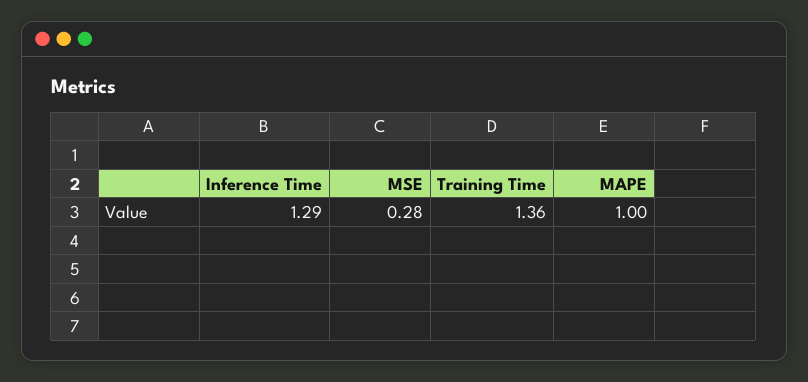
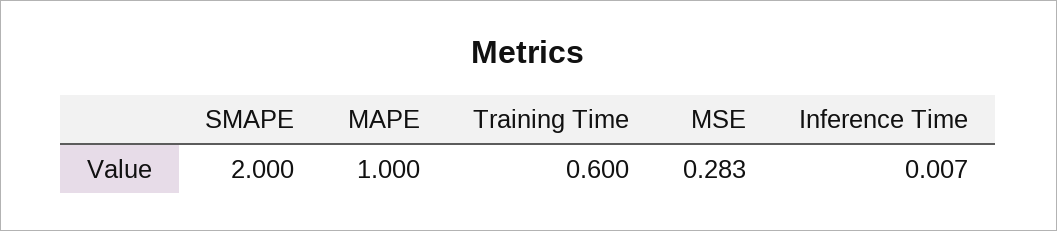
  {
-   "Inference Time": 1.29,
+   "Inference Time": 0.007,
    "MSE": 0.283,
-   "Training Time": 1.36,
+   "Training Time": 0.6,
-   "MAPE": 1
+   "MAPE": 1,
+   "SMAPE": 2
  }

